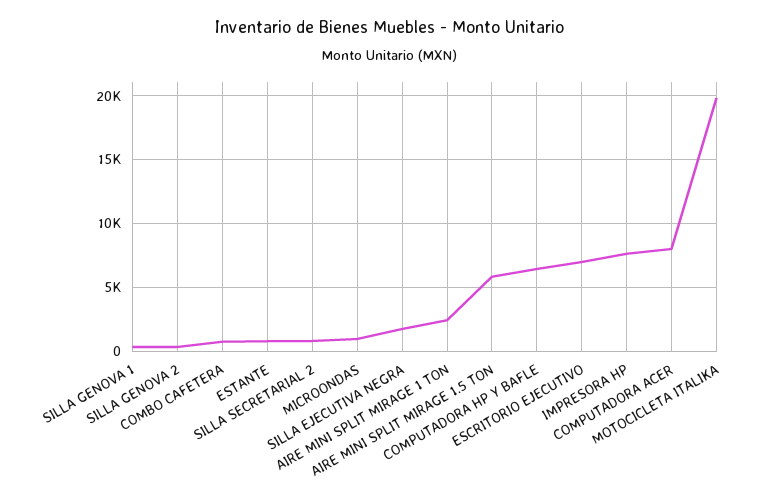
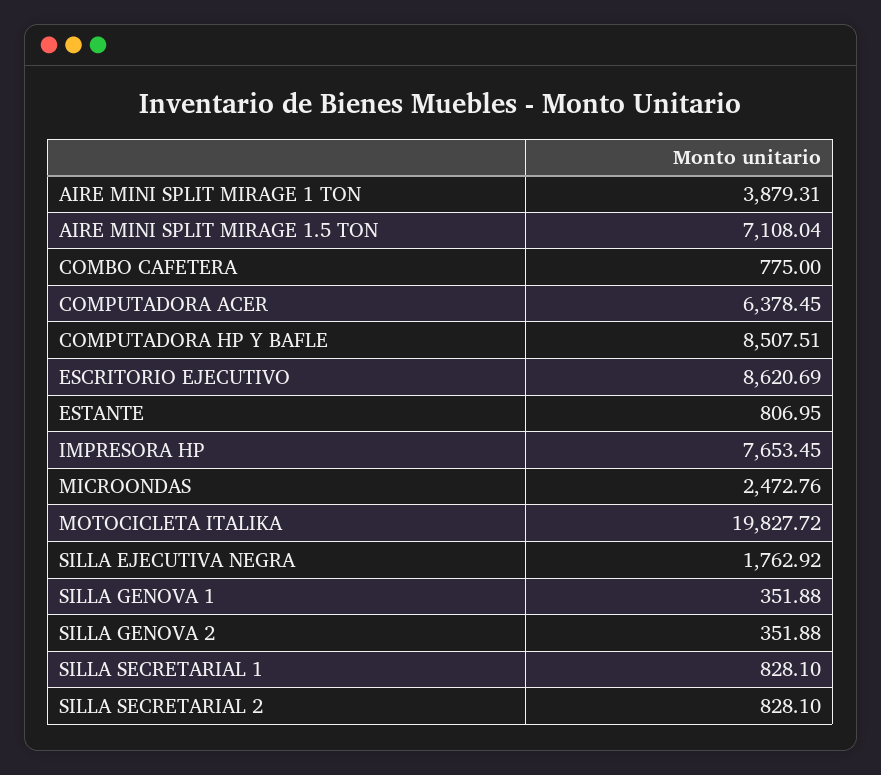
  {
    "SILLA GENOVA 1": 351.88,
    "SILLA GENOVA 2": 351.88,
    "COMBO CAFETERA": 775,
    "ESTANTE": 806.95,
    "SILLA SECRETARIAL 2": 828.1,
-   "MICROONDAS": 1000,
+   "MICROONDAS": 2472.76,
    "SILLA EJECUTIVA NEGRA": 1762.92,
-   "AIRE MINI SPLIT MIRAGE 1 TON": 2500,
+   "AIRE MINI SPLIT MIRAGE 1 TON": 3879.31,
-   "AIRE MINI SPLIT MIRAGE 1.5 TON": 6000,
+   "AIRE MINI SPLIT MIRAGE 1.5 TON": 7108.04,
-   "COMPUTADORA HP Y BAFLE": 6500,
+   "COMPUTADORA HP Y BAFLE": 8507.51,
-   "ESCRITORIO EJECUTIVO": 7000,
+   "ESCRITORIO EJECUTIVO": 8620.69,
    "IMPRESORA HP": 7653.45,
-   "COMPUTADORA ACER": 8000,
+   "COMPUTADORA ACER": 6378.45,
-   "MOTOCICLETA ITALIKA": 19827.72
+   "MOTOCICLETA ITALIKA": 19827.72,
+   "SILLA SECRETARIAL 1": 828.1
  }

